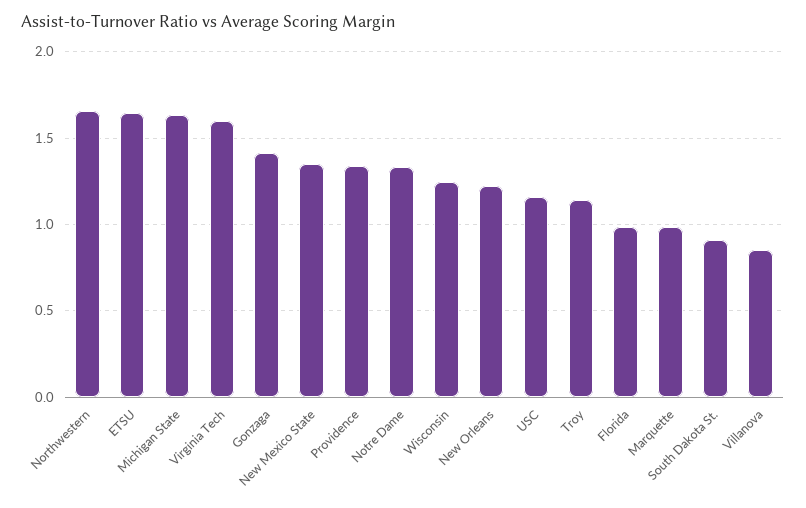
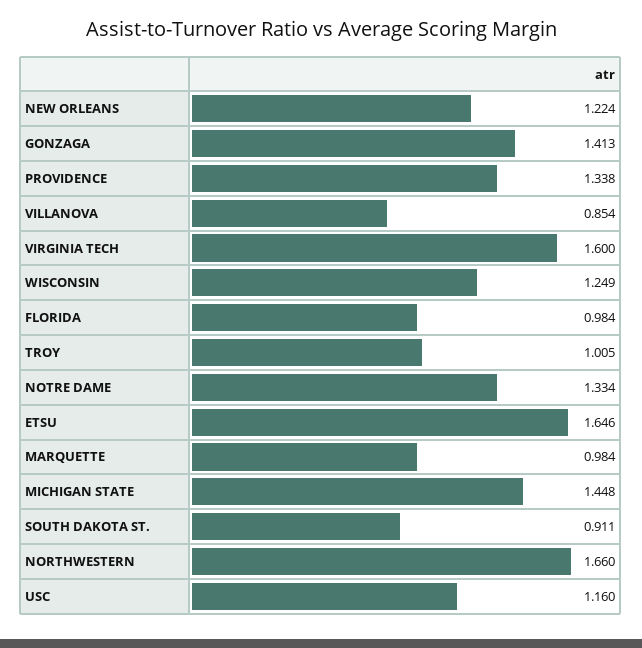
  {
    "Northwestern": 1.66,
    "ETSU": 1.646,
-   "Michigan State": 1.65,
+   "Michigan State": 1.448,
    "Virginia Tech": 1.6,
    "Gonzaga": 1.413,
-   "New Mexico State": 1.35,
    "Providence": 1.338,
    "Notre Dame": 1.334,
    "Wisconsin": 1.249,
    "New Orleans": 1.224,
    "USC": 1.16,
-   "Troy": 1.15,
+   "Troy": 1.005,
    "Florida": 0.984,
    "Marquette": 0.984,
    "South Dakota St.": 0.911,
    "Villanova": 0.854
  }

